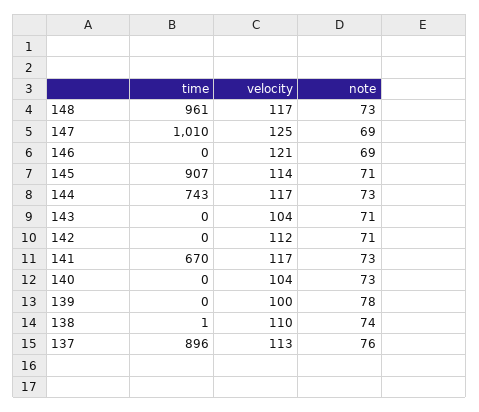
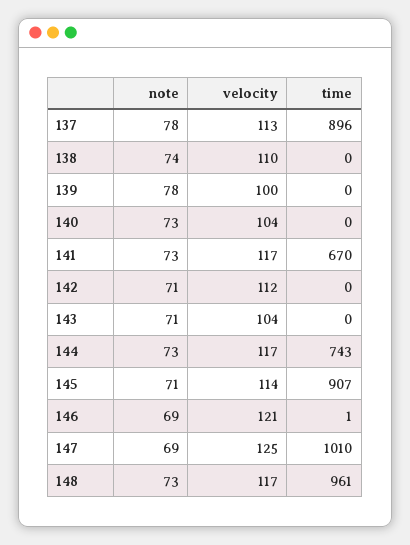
  {
    "time": {
      "148": 961,
      "147": 1010,
-     "146": 0,
+     "146": 1,
      "145": 907,
      "144": 743,
      "143": 0,
      "142": 0,
      "141": 670,
      "140": 0,
      "139": 0,
-     "138": 1,
+     "138": 0,
      "137": 896
    },
    "velocity": {
      "148": 117,
      "147": 125,
      "146": 121,
      "145": 114,
      "144": 117,
      "143": 104,
      "142": 112,
      "141": 117,
      "140": 104,
      "139": 100,
      "138": 110,
      "137": 113
    },
    "note": {
      "148": 73,
      "147": 69,
      "146": 69,
      "145": 71,
      "144": 73,
      "143": 71,
      "142": 71,
      "141": 73,
      "140": 73,
      "139": 78,
      "138": 74,
-     "137": 76
+     "137": 78
    }
  }

